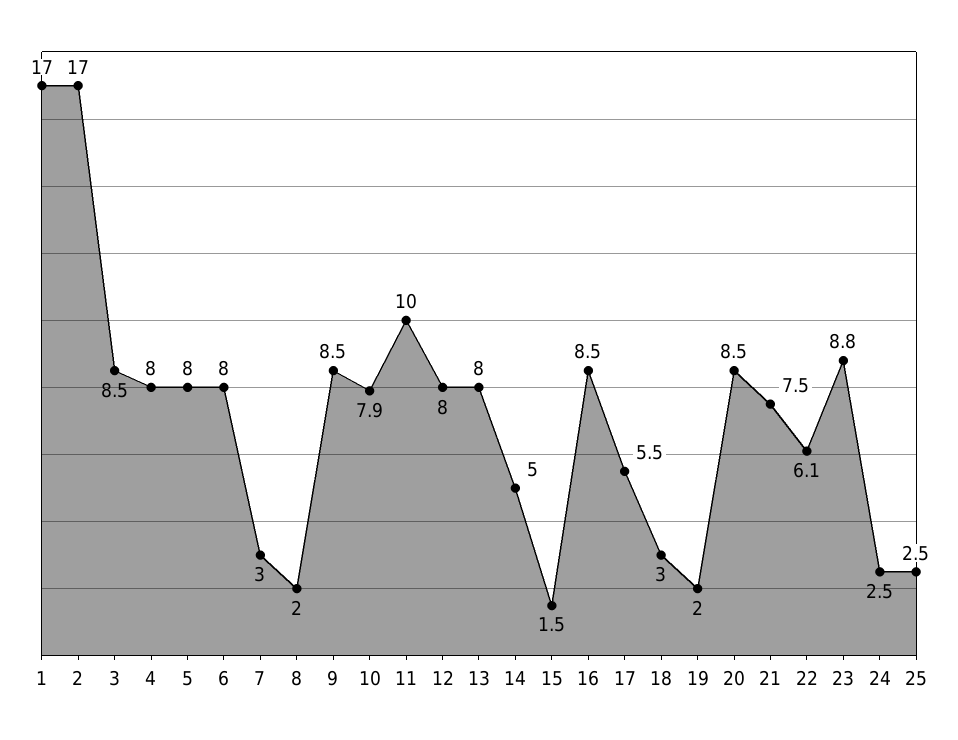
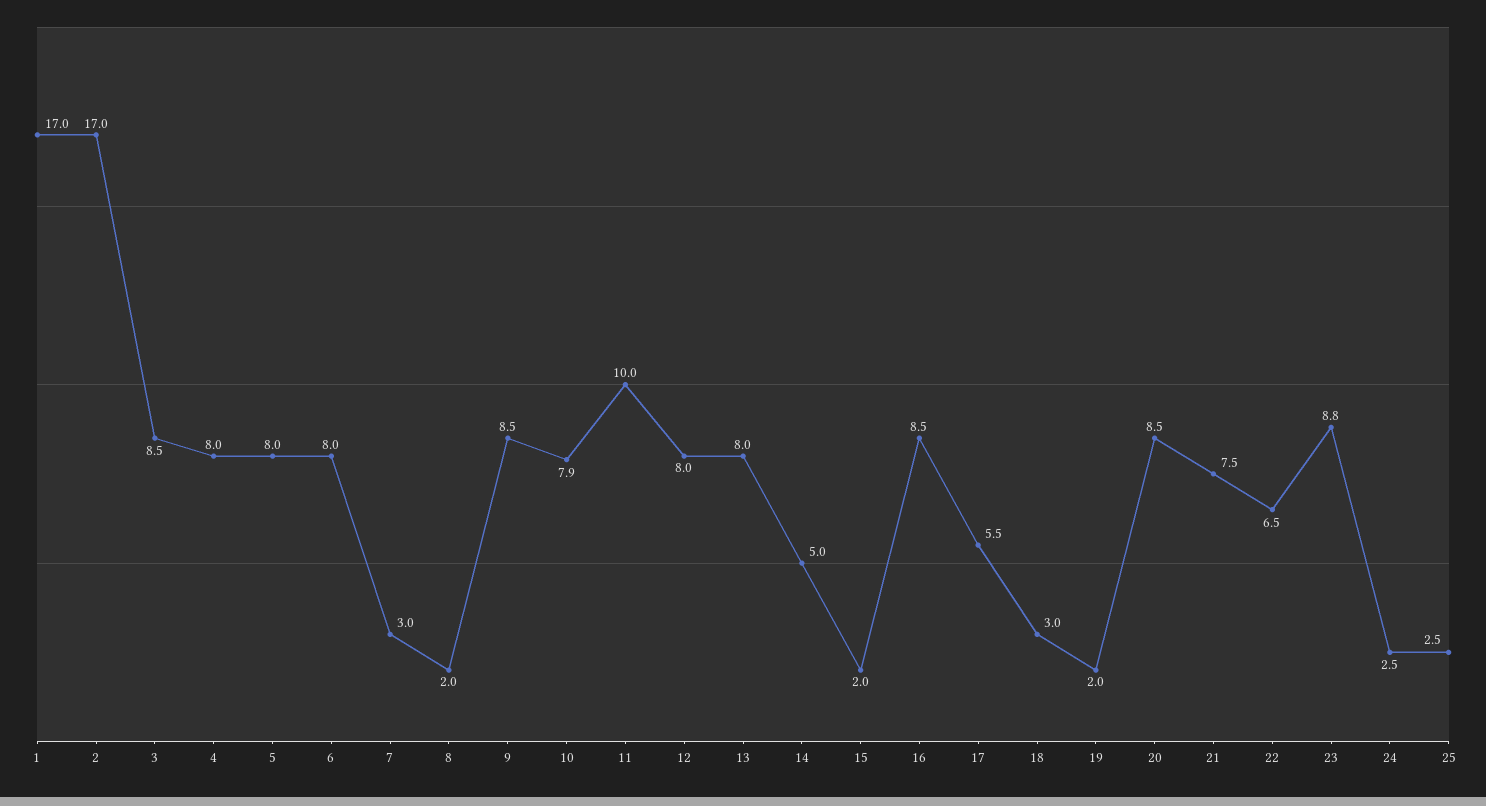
  {
    "1": 17,
    "2": 17,
    "3": 8.5,
    "4": 8,
    "5": 8,
    "6": 8,
    "7": 3,
    "8": 2,
    "9": 8.5,
    "10": 7.9,
    "11": 10,
    "12": 8,
    "13": 8,
    "14": 5,
-   "15": 1.5,
+   "15": 2,
    "16": 8.5,
    "17": 5.5,
    "18": 3,
    "19": 2,
    "20": 8.5,
    "21": 7.5,
-   "22": 6.1,
+   "22": 6.5,
    "23": 8.8,
    "24": 2.5,
    "25": 2.5
  }

